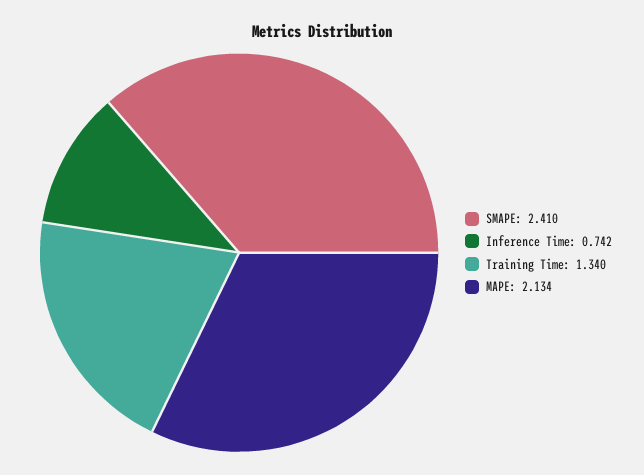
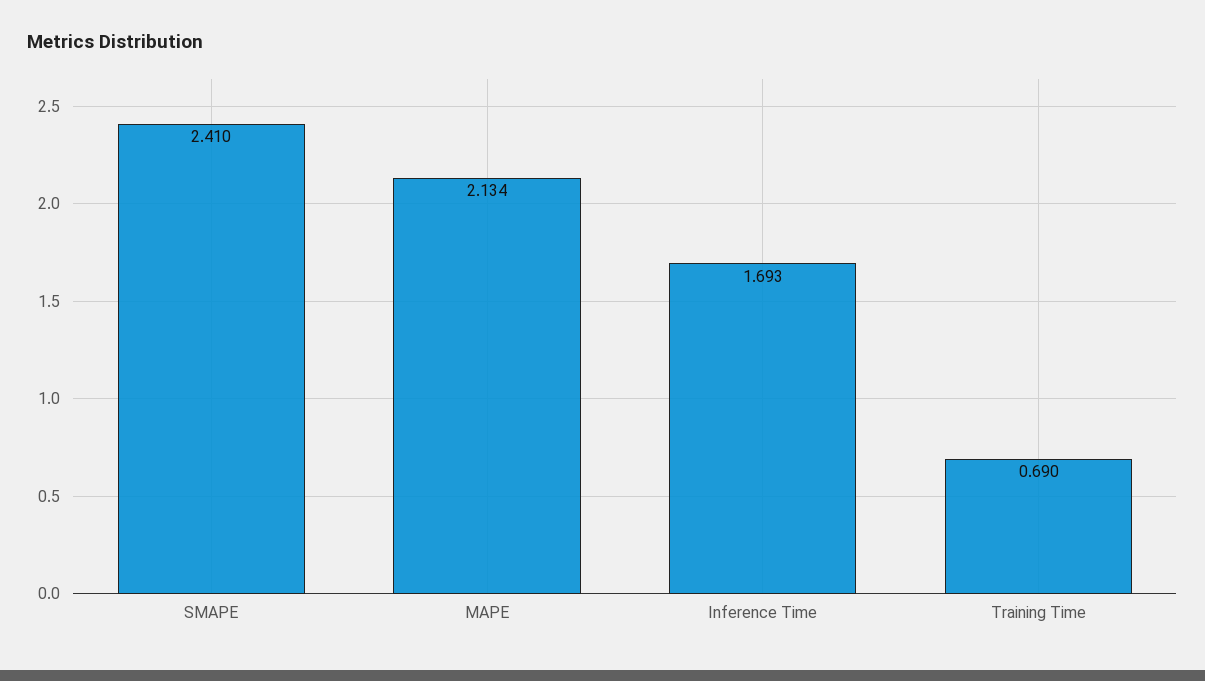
  {
    "SMAPE": 2.41,
-   "Inference Time": 0.742,
+   "Inference Time": 1.693,
-   "Training Time": 1.34,
+   "Training Time": 0.69,
    "MAPE": 2.134
  }

